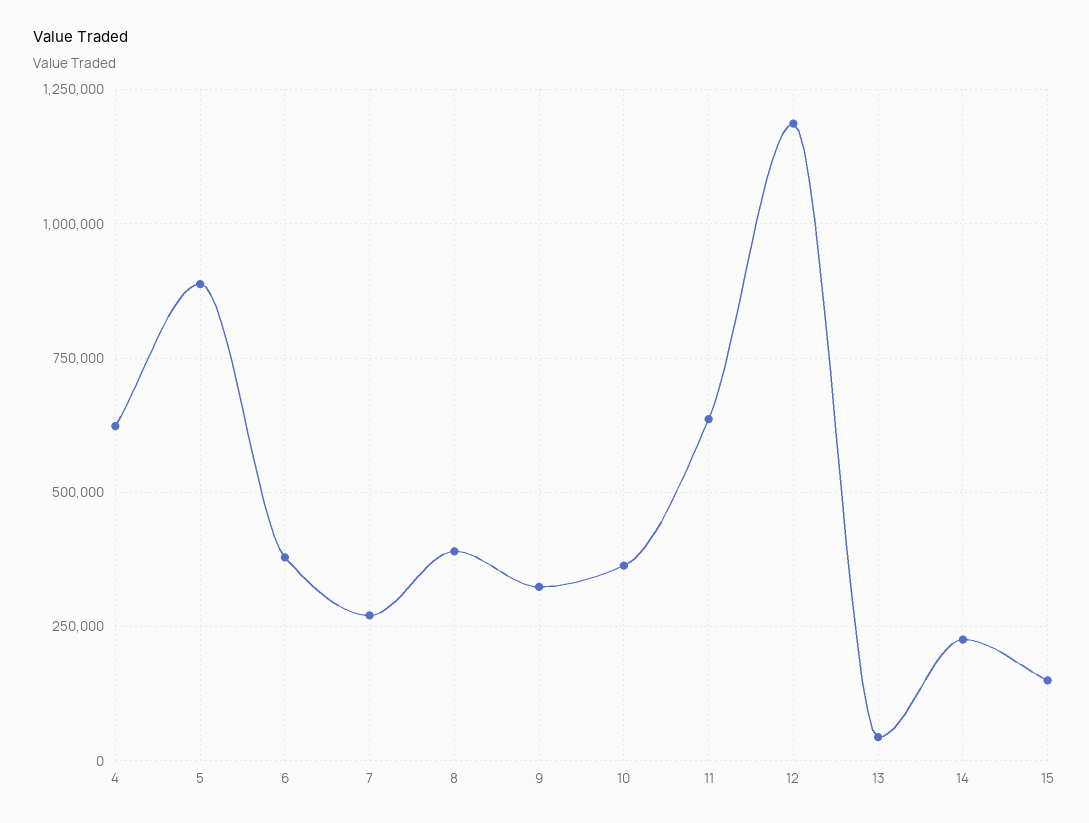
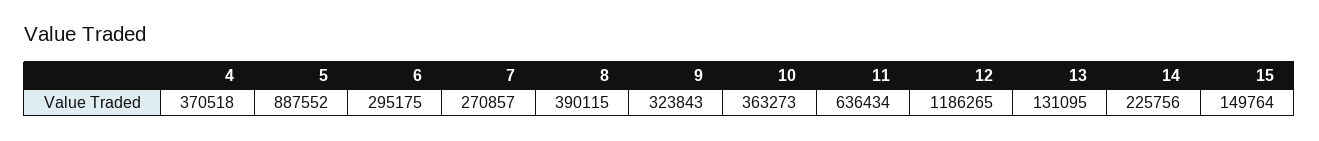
  {
-   "4": 625000,
+   "4": 370518,
    "5": 887552,
-   "6": 375000,
+   "6": 295175,
    "7": 270857,
    "8": 390115,
    "9": 323843,
    "10": 363273,
    "11": 636434,
    "12": 1186265,
-   "13": 50000,
+   "13": 131095,
    "14": 225756,
    "15": 149764
  }

